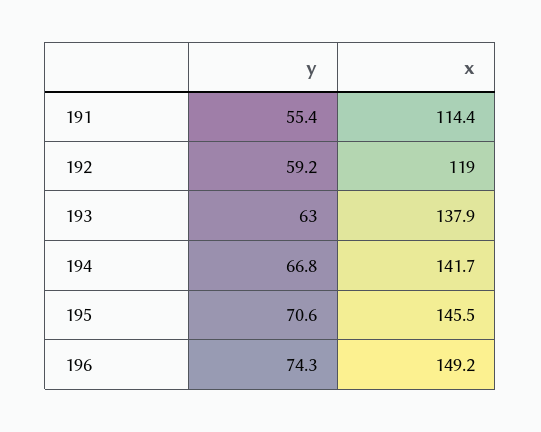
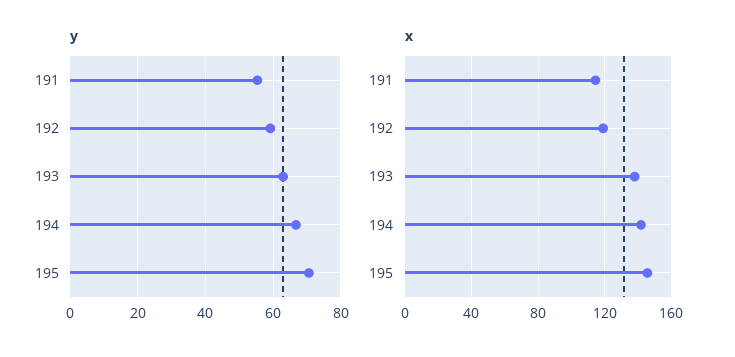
  {
    "y": {
      "191": 55.4,
      "192": 59.2,
      "193": 63,
      "194": 66.8,
-     "195": 70.6,
+     "195": 70.6
-     "196": 74.3
    },
    "x": {
      "191": 114.4,
      "192": 119,
      "193": 137.9,
      "194": 141.7,
-     "195": 145.5,
+     "195": 145.5
-     "196": 149.2
    }
  }

